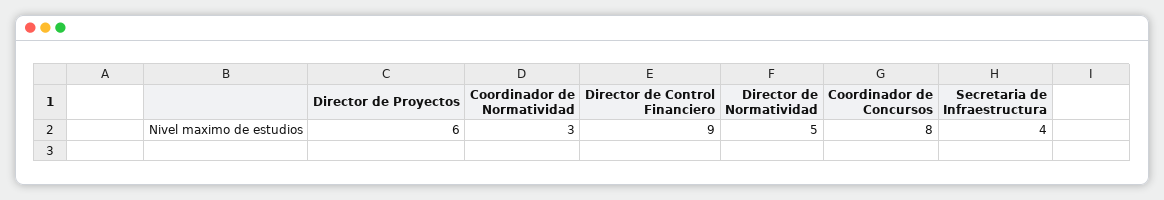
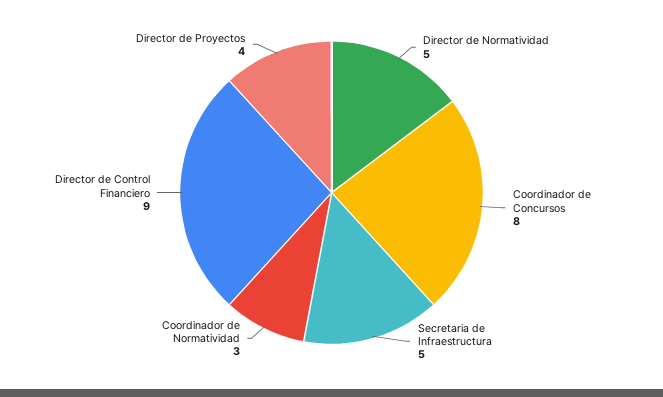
  {
-   "Director de Proyectos": 6,
+   "Director de Proyectos": 4,
    "Coordinador de Normatividad": 3,
    "Director de Control Financiero": 9,
    "Director de Normatividad": 5,
    "Coordinador de Concursos": 8,
-   "Secretaria de Infraestructura": 4
+   "Secretaria de Infraestructura": 5
  }

